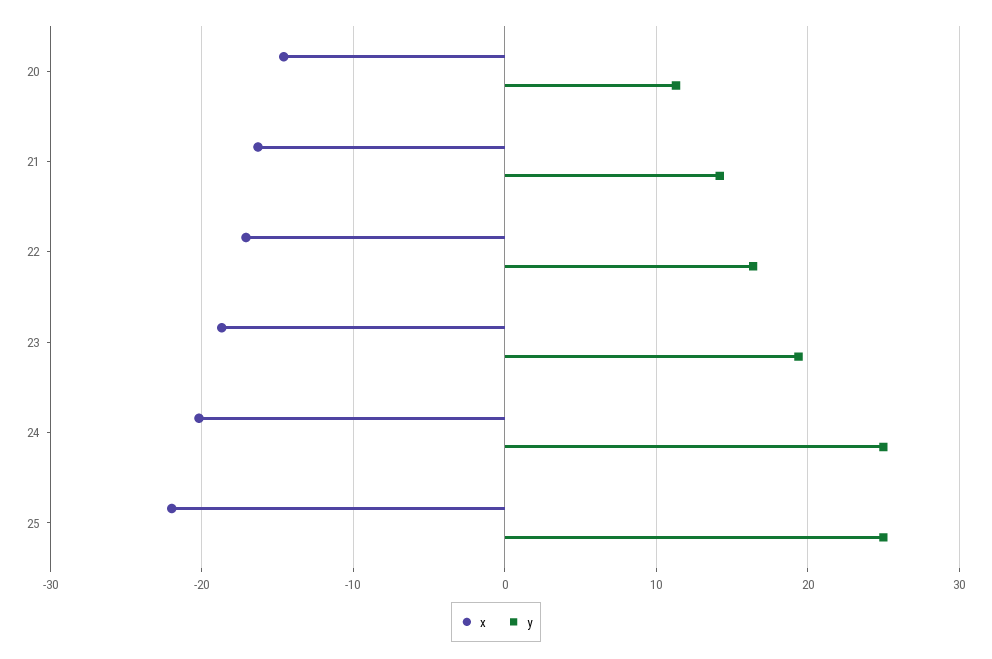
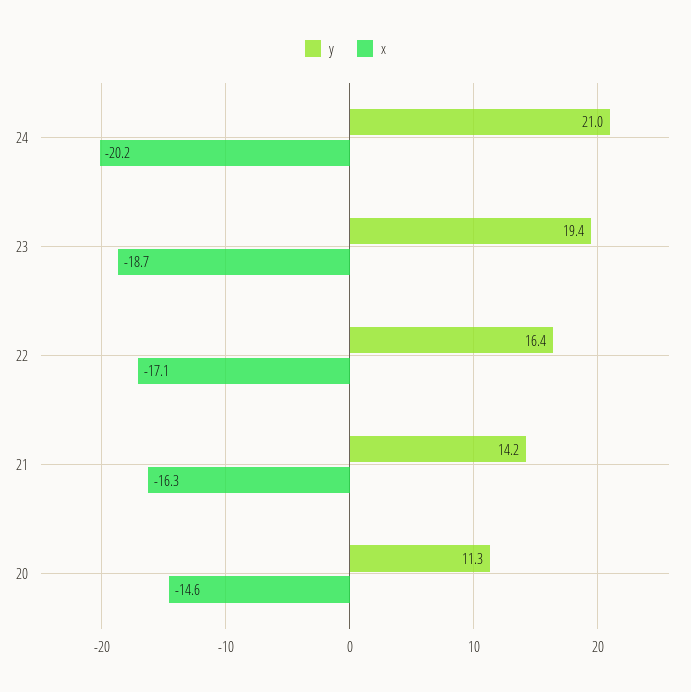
  {
    "x": {
      "20": -14.6,
      "21": -16.3,
      "22": -17.1,
      "23": -18.7,
-     "24": -20.2,
+     "24": -20.2
-     "25": -22
    },
    "y": {
      "20": 11.3,
      "21": 14.2,
      "22": 16.4,
      "23": 19.4,
-     "24": 25,
+     "24": 21
-     "25": 25
    }
  }

